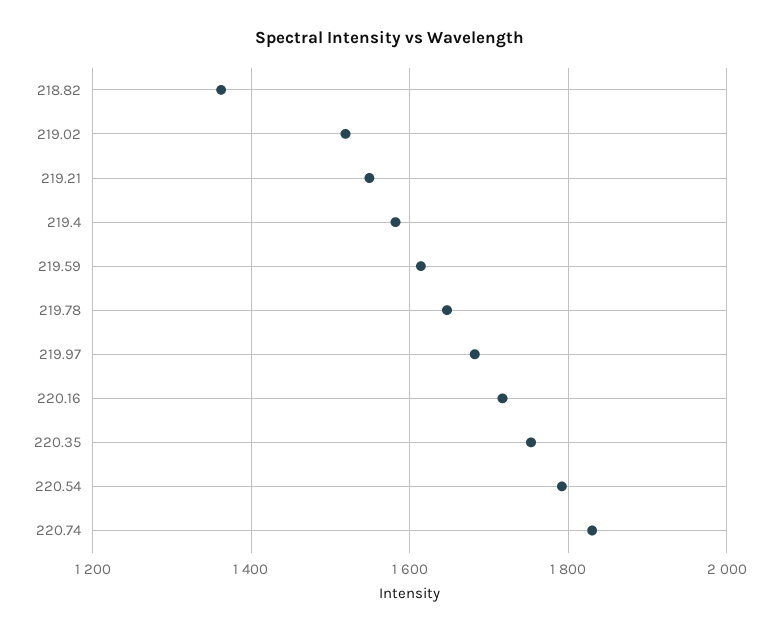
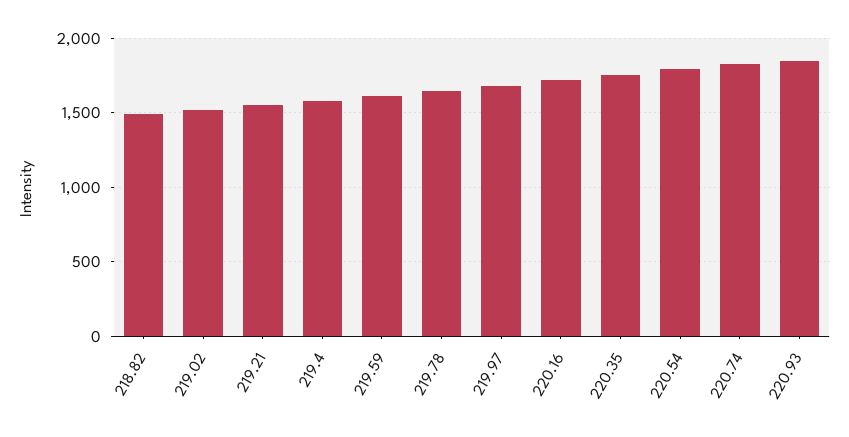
  {
-   "218.82": 1360,
+   "218.82": 1500,
    "219.02": 1520,
    "219.21": 1540,
    "219.4": 1580,
    "219.59": 1620,
    "219.78": 1640,
    "219.97": 1680,
    "220.16": 1720,
    "220.35": 1760,
    "220.54": 1800,
-   "220.74": 1840
+   "220.74": 1840,
+   "220.93": 1850
  }

